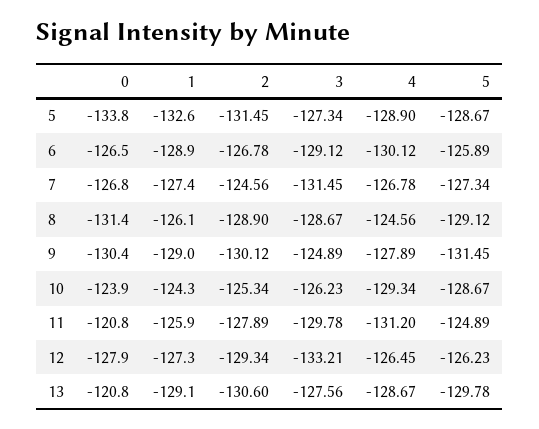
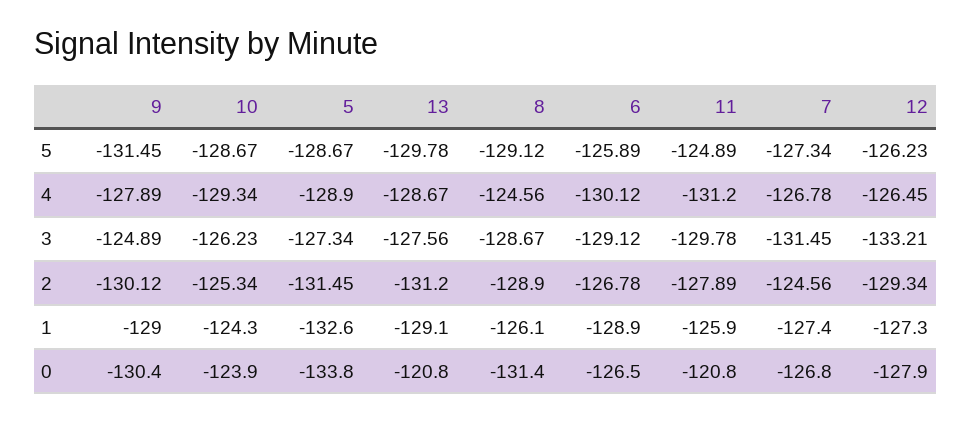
  {
    "0": {
      "5": -133.8,
      "6": -126.5,
      "7": -126.8,
      "8": -131.4,
      "9": -130.4,
      "10": -123.9,
      "11": -120.8,
      "12": -127.9,
      "13": -120.8
    },
    "1": {
      "5": -132.6,
      "6": -128.9,
      "7": -127.4,
      "8": -126.1,
      "9": -129,
      "10": -124.3,
      "11": -125.9,
      "12": -127.3,
      "13": -129.1
    },
    "2": {
      "5": -131.45,
      "6": -126.78,
      "7": -124.56,
      "8": -128.9,
      "9": -130.12,
      "10": -125.34,
      "11": -127.89,
      "12": -129.34,
-     "13": -130.6
+     "13": -131.2
    },
    "3": {
      "5": -127.34,
      "6": -129.12,
      "7": -131.45,
      "8": -128.67,
      "9": -124.89,
      "10": -126.23,
      "11": -129.78,
      "12": -133.21,
      "13": -127.56
    },
    "4": {
      "5": -128.9,
      "6": -130.12,
      "7": -126.78,
      "8": -124.56,
      "9": -127.89,
      "10": -129.34,
      "11": -131.2,
      "12": -126.45,
      "13": -128.67
    },
    "5": {
      "5": -128.67,
      "6": -125.89,
      "7": -127.34,
      "8": -129.12,
      "9": -131.45,
      "10": -128.67,
      "11": -124.89,
      "12": -126.23,
      "13": -129.78
    }
  }

